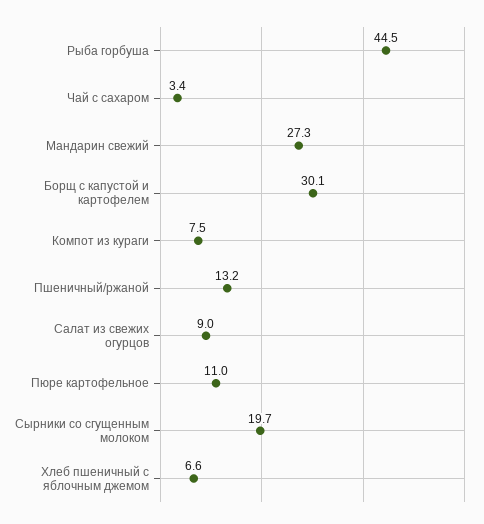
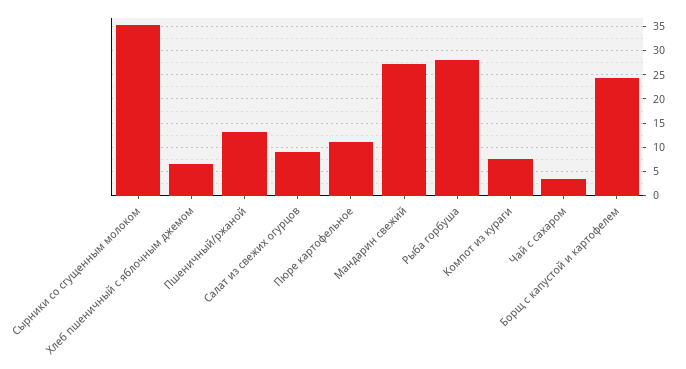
  {
-   "Рыба горбуша": 44.5,
+   "Рыба горбуша": 27.5,
    "Чай с сахаром": 3.4,
    "Мандарин свежий": 27.3,
-   "Борщ с капустой и картофелем": 30.1,
+   "Борщ с капустой и картофелем": 25,
    "Компот из кураги": 7.5,
    "Пшеничный/ржаной": 13.2,
    "Салат из свежих огурцов": 9,
    "Пюре картофельное": 11,
-   "Сырники со сгущенным молоком": 19.7,
+   "Сырники со сгущенным молоком": 35,
    "Хлеб пшеничный с яблочным джемом": 6.6
  }

